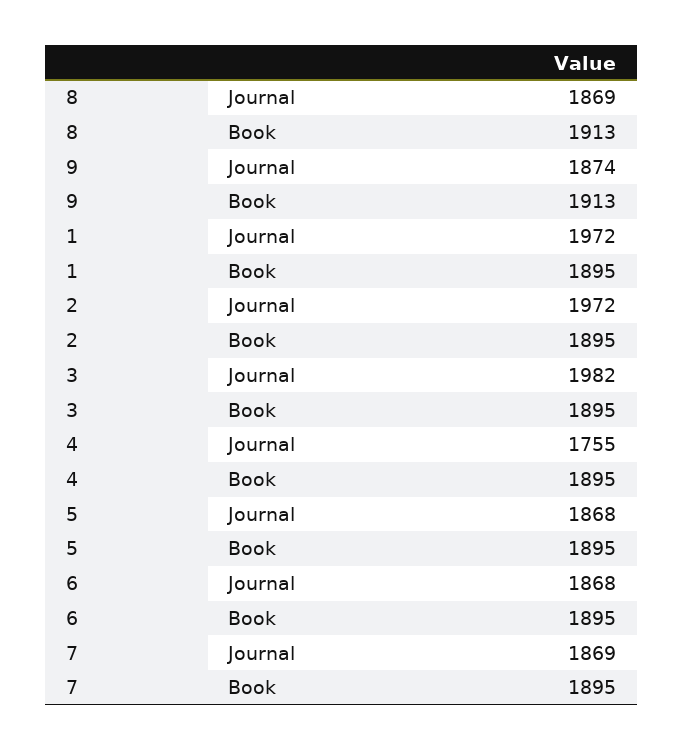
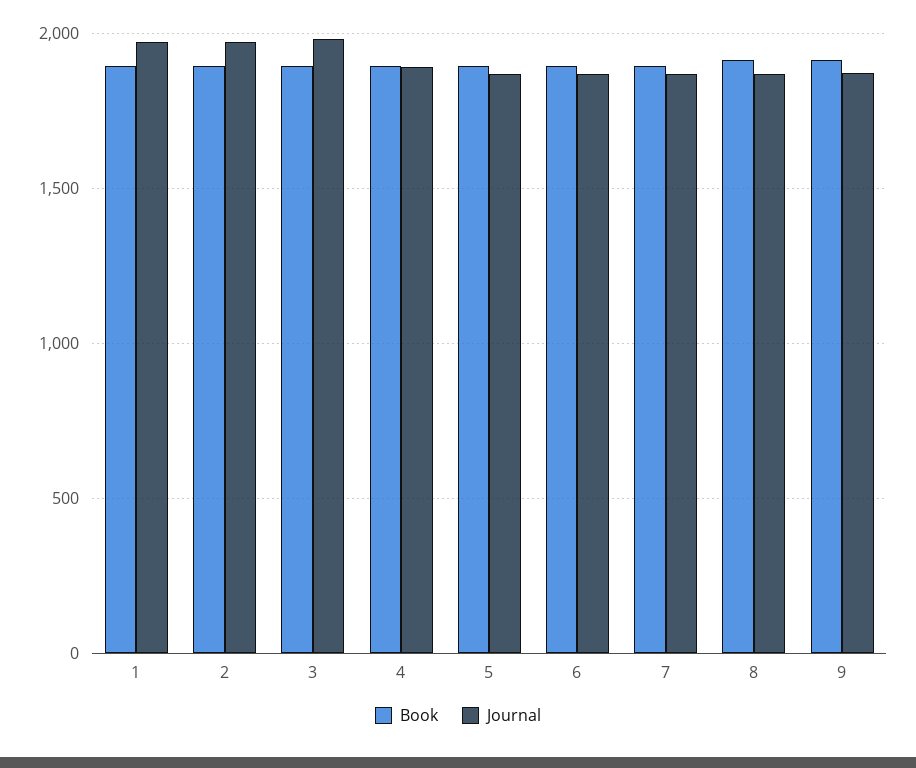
  {
    "Journal": {
      "8": 1869,
      "9": 1874,
      "1": 1972,
      "2": 1972,
      "3": 1982,
-     "4": 1755,
+     "4": 1900,
      "5": 1868,
      "6": 1868,
      "7": 1869
    },
    "Book": {
      "8": 1913,
      "9": 1913,
      "1": 1895,
      "2": 1895,
      "3": 1895,
      "4": 1895,
      "5": 1895,
      "6": 1895,
      "7": 1895
    }
  }

